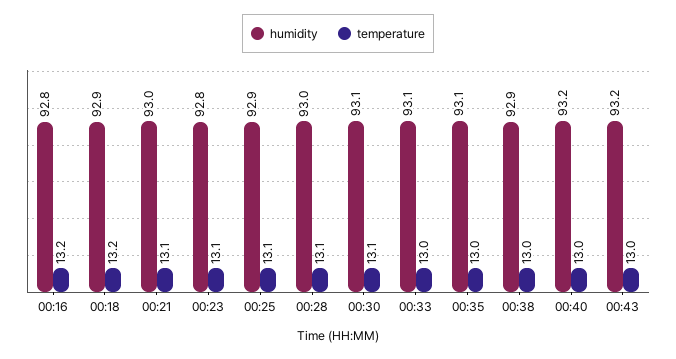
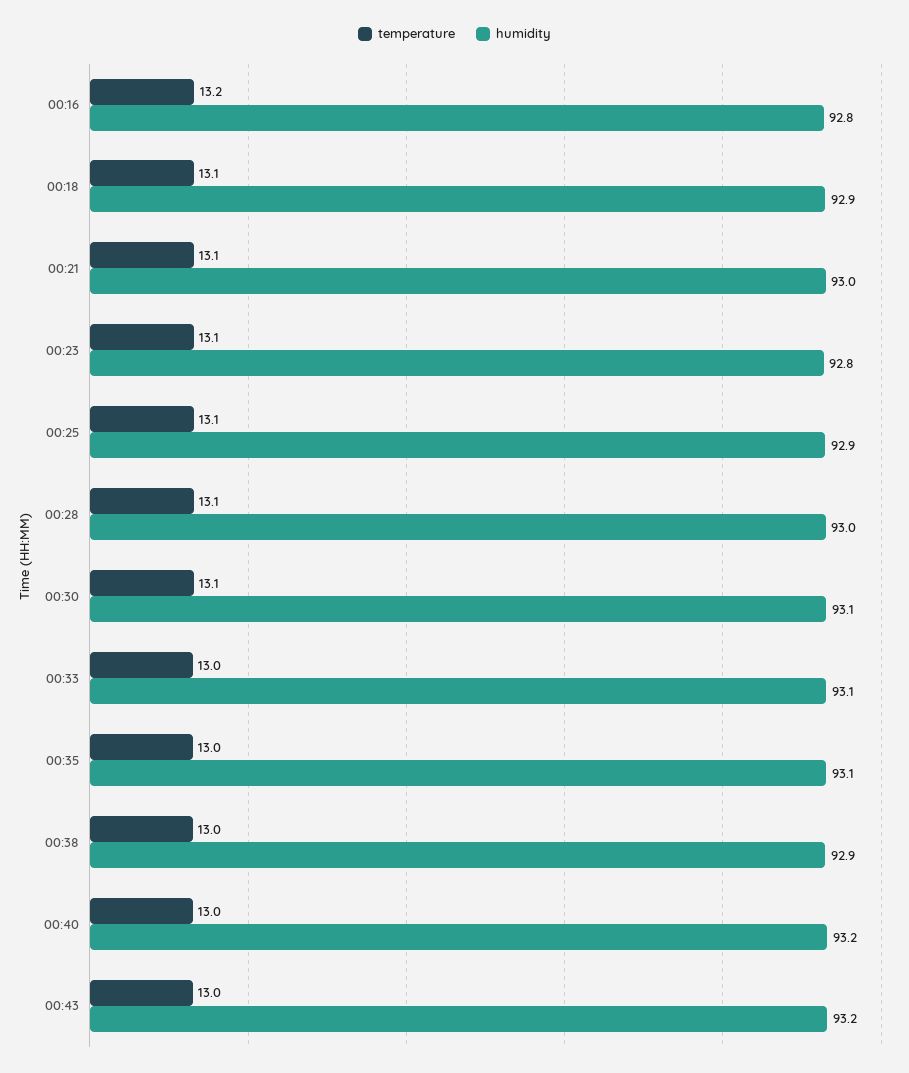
  {
    "humidity": {
      "00:16": 92.8,
      "00:18": 92.9,
      "00:21": 93,
      "00:23": 92.8,
      "00:25": 92.9,
      "00:28": 93,
      "00:30": 93.1,
      "00:33": 93.1,
      "00:35": 93.1,
      "00:38": 92.9,
      "00:40": 93.2,
      "00:43": 93.2
    },
    "temperature": {
      "00:16": 13.2,
-     "00:18": 13.2,
+     "00:18": 13.1,
      "00:21": 13.1,
      "00:23": 13.1,
      "00:25": 13.1,
      "00:28": 13.1,
      "00:30": 13.1,
      "00:33": 13,
      "00:35": 13,
      "00:38": 13,
      "00:40": 13,
      "00:43": 13
    }
  }

